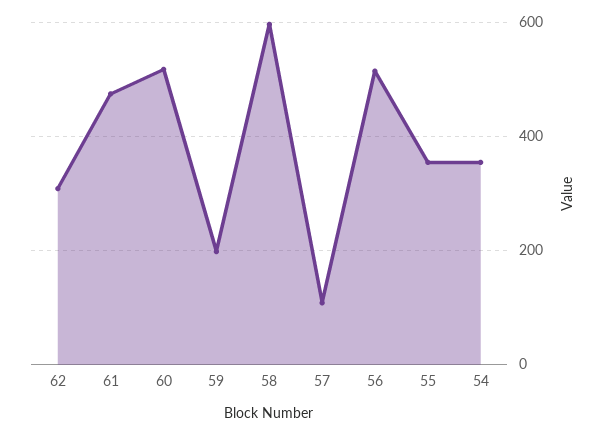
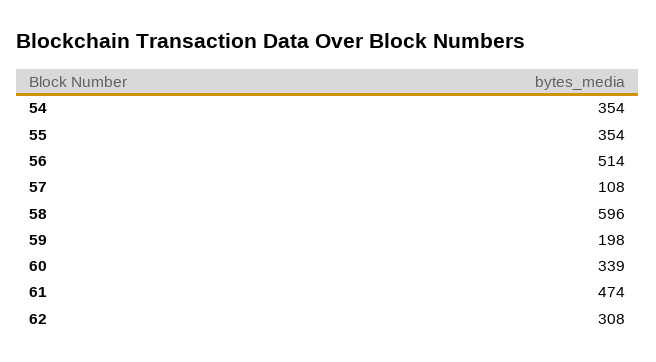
  {
    "62": 308,
    "61": 474,
-   "60": 520,
+   "60": 339,
    "59": 198,
    "58": 596,
    "57": 108,
    "56": 514,
    "55": 354,
    "54": 354
  }

